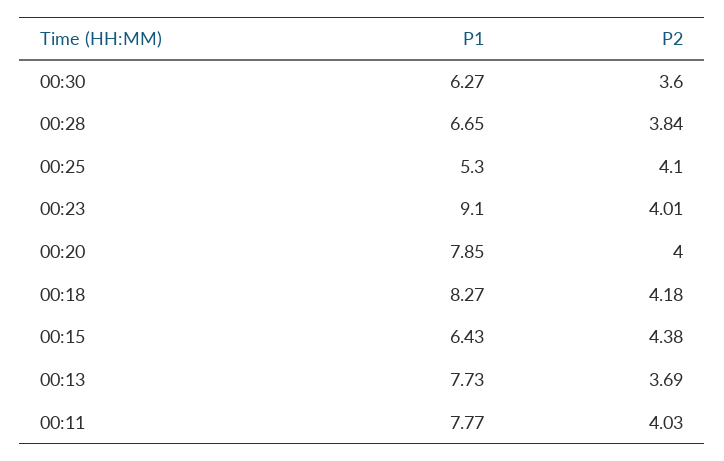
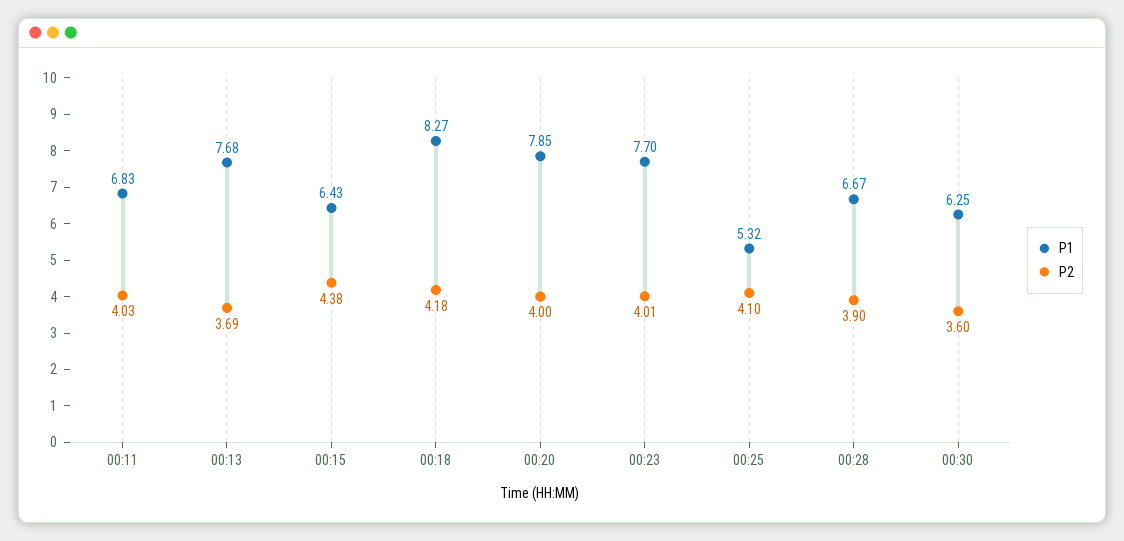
  {
    "P1": {
-     "00:30": 6.27,
+     "00:30": 6.25,
-     "00:28": 6.65,
+     "00:28": 6.67,
-     "00:25": 5.3,
+     "00:25": 5.32,
-     "00:23": 9.1,
+     "00:23": 7.7,
      "00:20": 7.85,
      "00:18": 8.27,
      "00:15": 6.43,
-     "00:13": 7.73,
+     "00:13": 7.68,
-     "00:11": 7.77
+     "00:11": 6.83
    },
    "P2": {
      "00:30": 3.6,
-     "00:28": 3.84,
+     "00:28": 3.9,
      "00:25": 4.1,
      "00:23": 4.01,
      "00:20": 4,
      "00:18": 4.18,
      "00:15": 4.38,
      "00:13": 3.69,
      "00:11": 4.03
    }
  }

